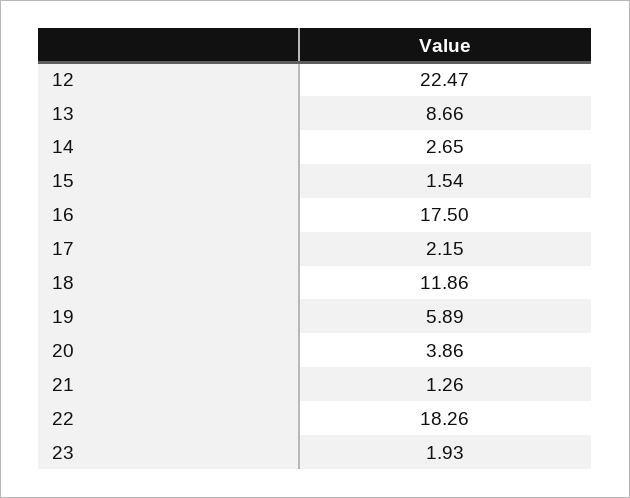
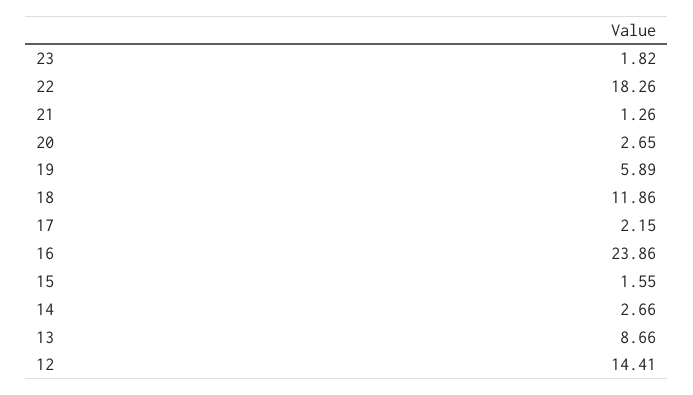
  {
-   "12": 22.47,
+   "12": 14.41,
    "13": 8.66,
-   "14": 2.65,
+   "14": 2.66,
-   "15": 1.54,
+   "15": 1.55,
-   "16": 17.5,
+   "16": 23.86,
    "17": 2.15,
    "18": 11.86,
    "19": 5.89,
-   "20": 3.86,
+   "20": 2.65,
    "21": 1.26,
    "22": 18.26,
-   "23": 1.93
+   "23": 1.82
  }

